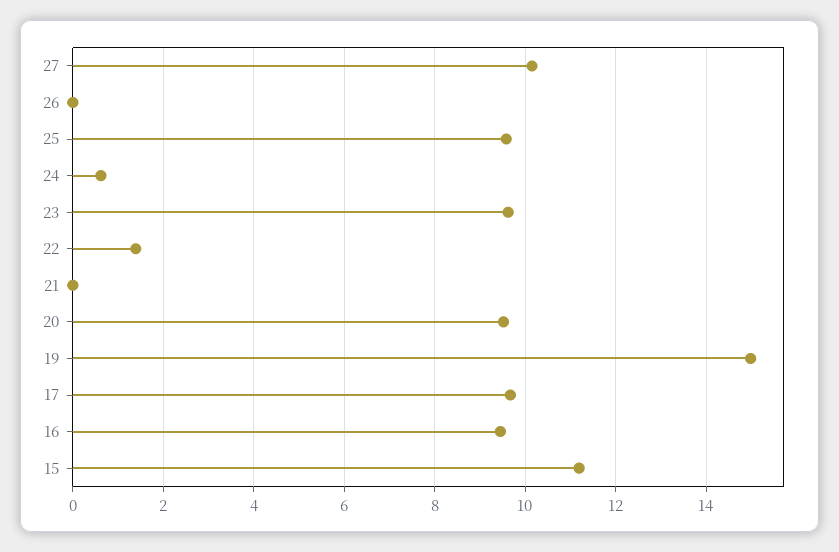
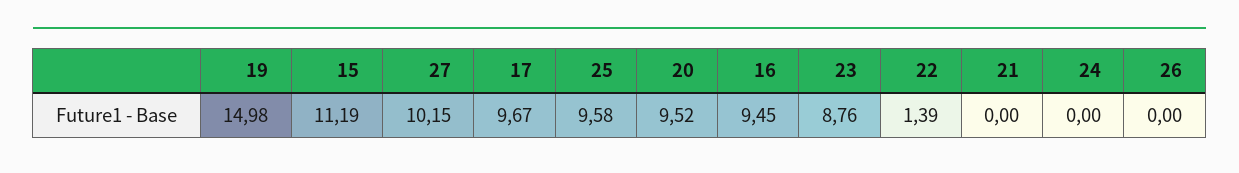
  {
    "27": 10.15,
    "26": 0,
    "25": 9.58,
-   "24": 0.6,
+   "24": 0,
-   "23": 9.6,
+   "23": 8.76,
    "22": 1.39,
    "21": 0,
    "20": 9.52,
    "19": 14.98,
    "17": 9.67,
    "16": 9.45,
    "15": 11.19
  }

